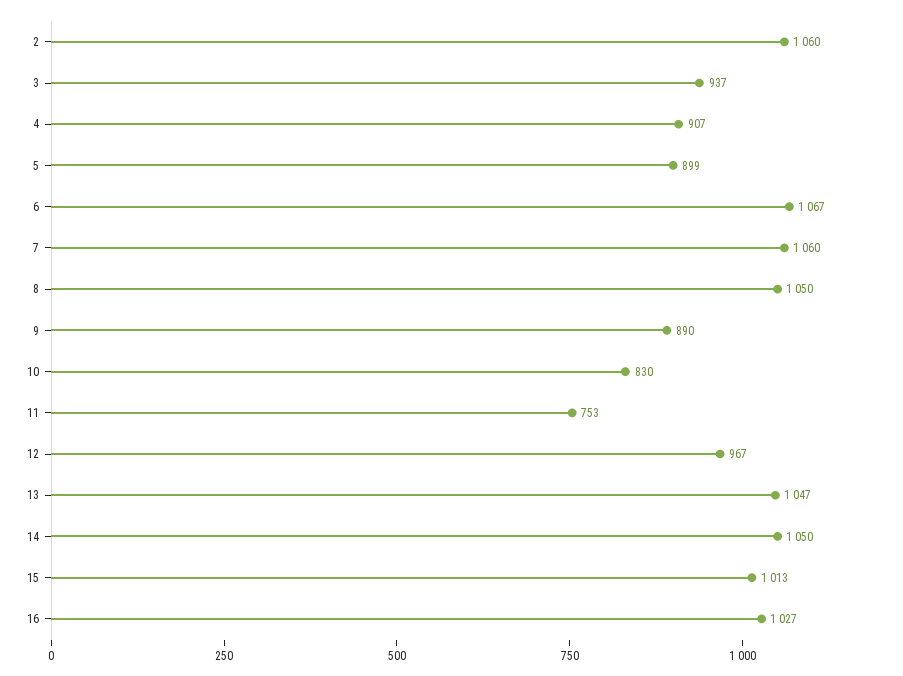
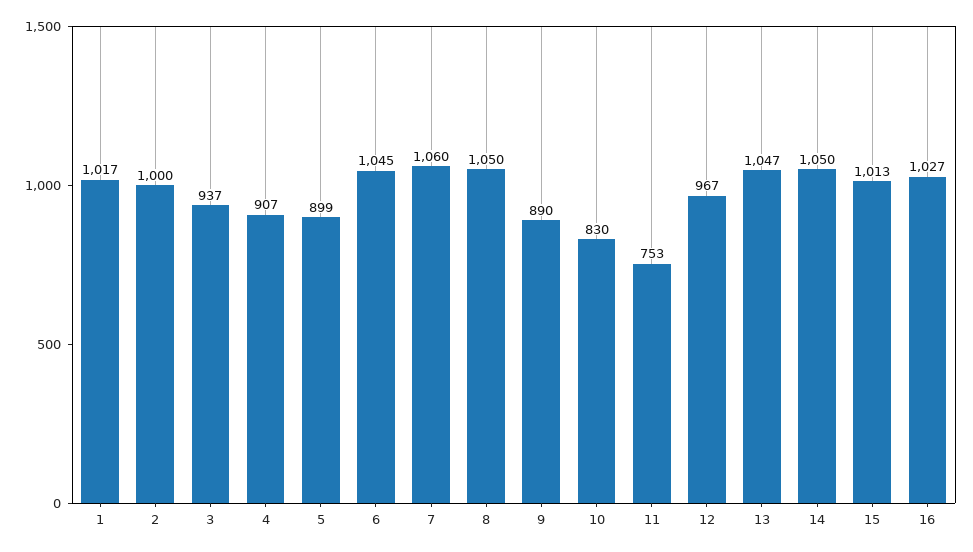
  {
-   "2": 1060,
+   "2": 1000,
    "3": 937,
    "4": 907,
    "5": 899,
-   "6": 1067,
+   "6": 1045,
    "7": 1060,
    "8": 1050,
    "9": 890,
    "10": 830,
    "11": 753,
    "12": 967,
    "13": 1047,
    "14": 1050,
    "15": 1013,
-   "16": 1027
+   "16": 1027,
+   "1": 1017
  }

